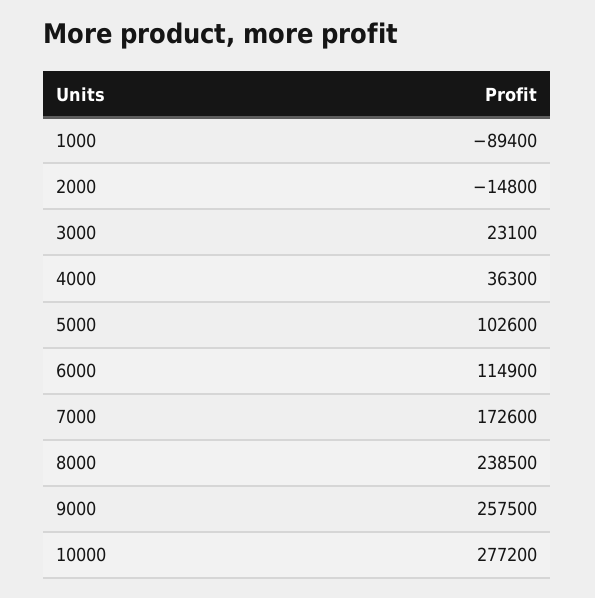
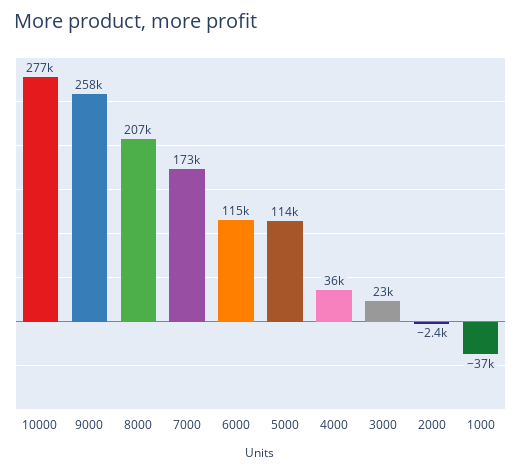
  {
-   "1000": -89400,
+   "1000": -37000,
-   "2000": -14800,
+   "2000": -2400,
    "3000": 23100,
    "4000": 36300,
-   "5000": 102600,
+   "5000": 114000,
    "6000": 114900,
    "7000": 172600,
-   "8000": 238500,
+   "8000": 207000,
    "9000": 257500,
    "10000": 277200
  }

